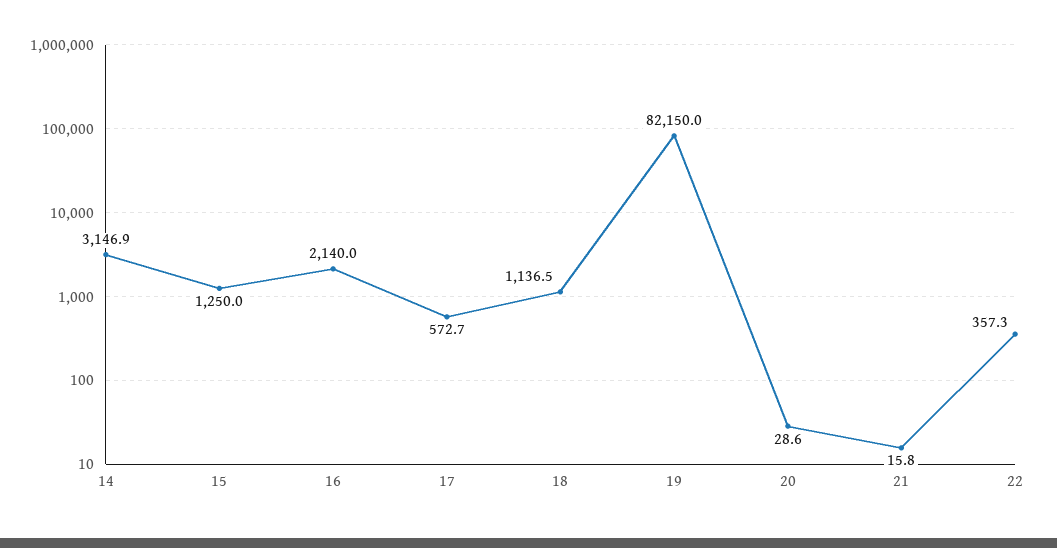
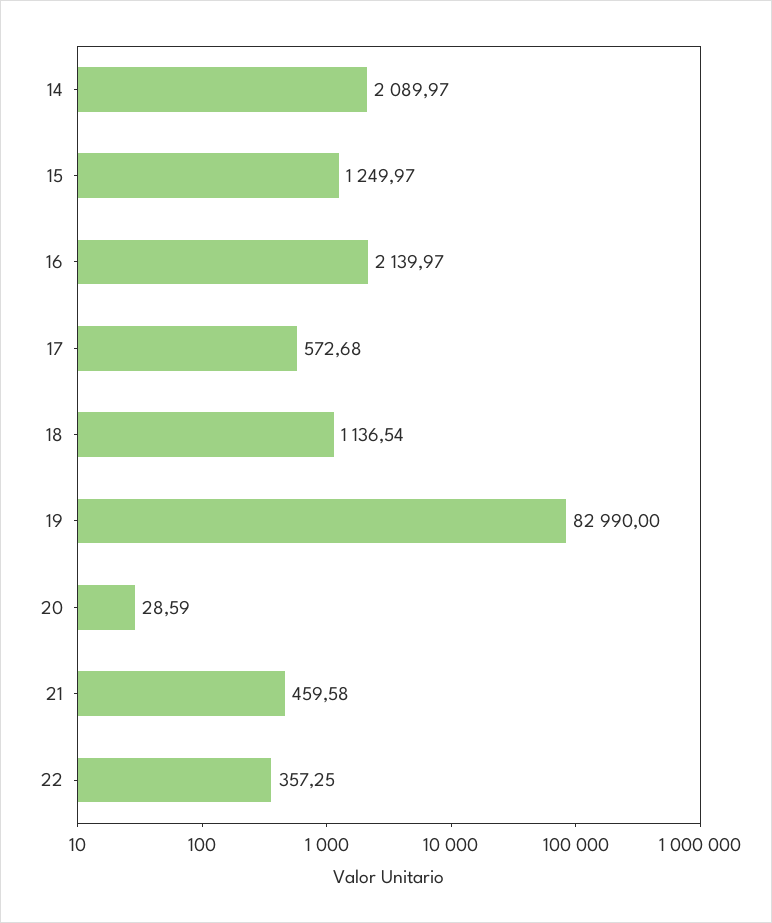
  {
-   "14": 3146.9,
+   "14": 2089.97,
    "15": 1249.97,
    "16": 2139.97,
    "17": 572.68,
    "18": 1136.54,
-   "19": 82150,
+   "19": 82990,
    "20": 28.59,
-   "21": 15.8,
+   "21": 459.58,
    "22": 357.25
  }

